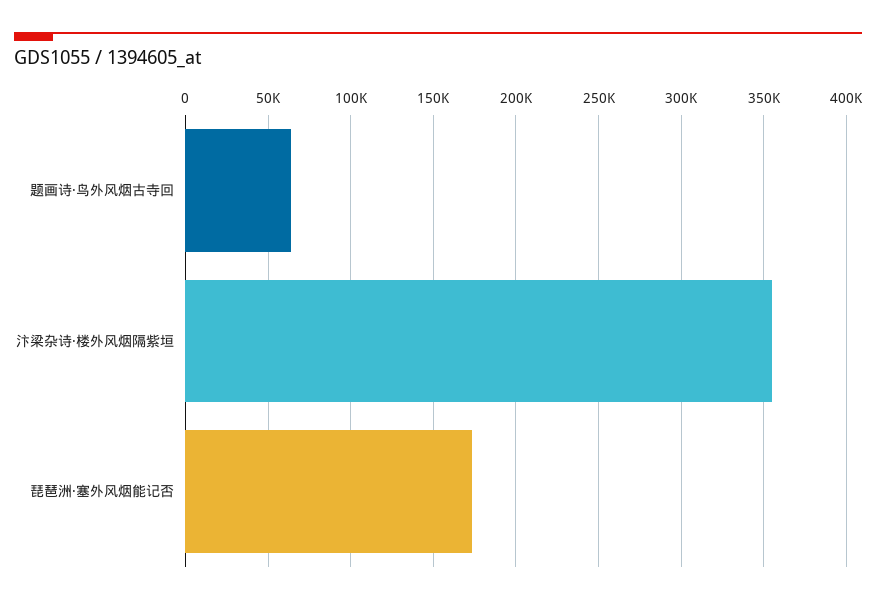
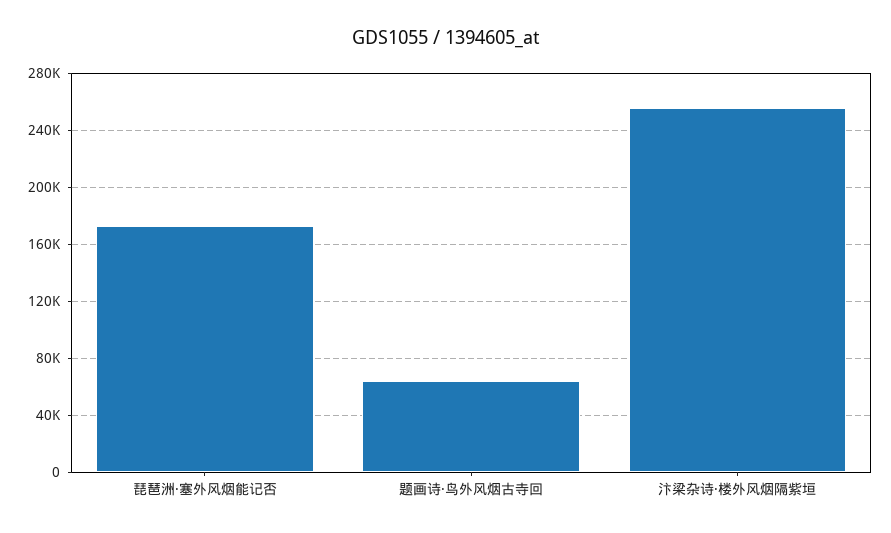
  {
    "题画诗·鸟外风烟古寺回": 65000,
-   "汴梁杂诗·楼外风烟隔紫垣": 355000,
+   "汴梁杂诗·楼外风烟隔紫垣": 255000,
    "琵琶洲·塞外风烟能记否": 175000
  }

